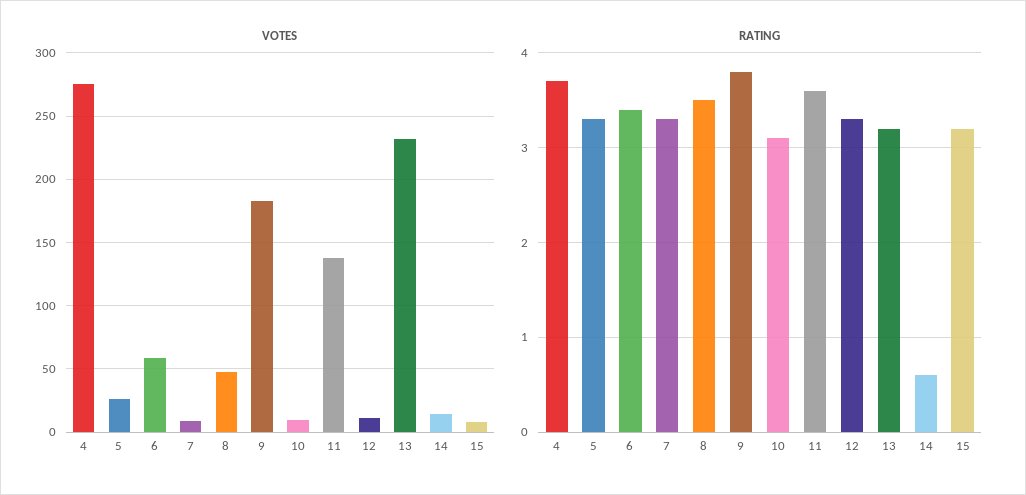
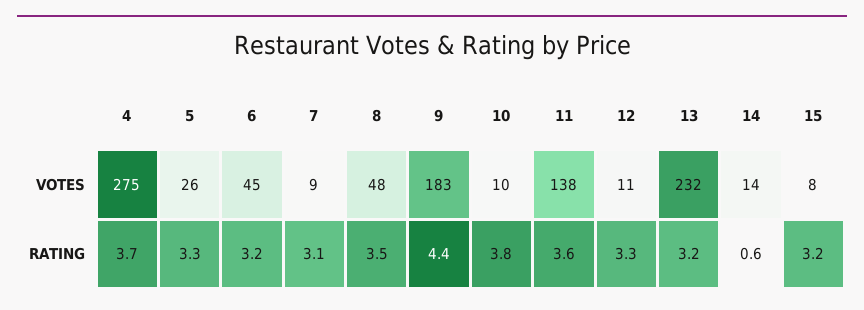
  {
    "VOTES": {
      "4": 275,
      "5": 26,
-     "6": 60,
+     "6": 45,
      "7": 9,
      "8": 48,
      "9": 183,
      "10": 10,
      "11": 138,
      "12": 11,
      "13": 232,
      "14": 14,
      "15": 8
    },
    "RATING": {
      "4": 3.7,
      "5": 3.3,
-     "6": 3.4,
+     "6": 3.2,
-     "7": 3.3,
+     "7": 3.1,
      "8": 3.5,
-     "9": 3.8,
+     "9": 4.4,
-     "10": 3.1,
+     "10": 3.8,
      "11": 3.6,
      "12": 3.3,
      "13": 3.2,
      "14": 0.6,
      "15": 3.2
    }
  }

